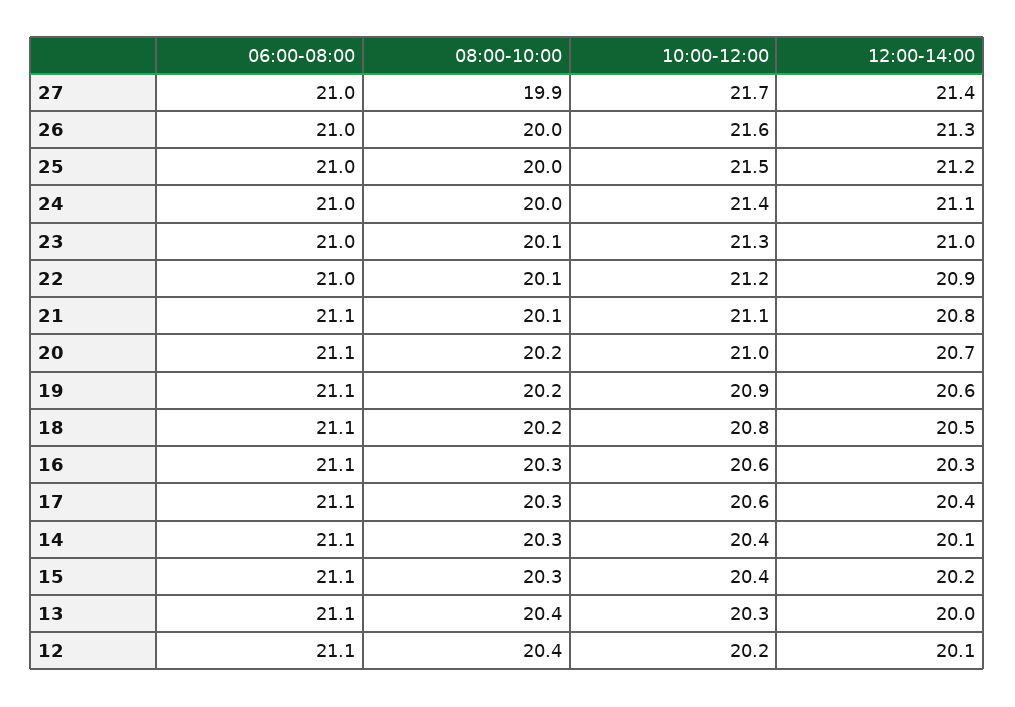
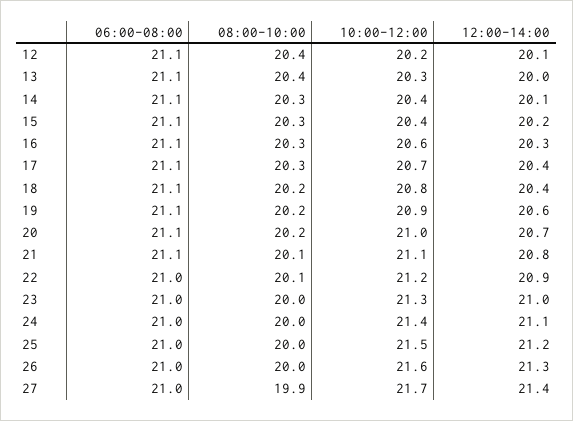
  {
    "06:00-08:00": {
      "27": 21,
      "26": 21,
      "25": 21,
      "24": 21,
      "23": 21,
      "22": 21,
      "21": 21.1,
      "20": 21.1,
      "19": 21.1,
      "18": 21.1,
      "16": 21.1,
      "17": 21.1,
      "14": 21.1,
      "15": 21.1,
      "13": 21.1,
      "12": 21.1
    },
    "08:00-10:00": {
      "27": 19.9,
      "26": 20,
      "25": 20,
      "24": 20,
-     "23": 20.1,
+     "23": 20,
      "22": 20.1,
      "21": 20.1,
      "20": 20.2,
      "19": 20.2,
      "18": 20.2,
      "16": 20.3,
      "17": 20.3,
      "14": 20.3,
      "15": 20.3,
      "13": 20.4,
      "12": 20.4
    },
    "10:00-12:00": {
      "27": 21.7,
      "26": 21.6,
      "25": 21.5,
      "24": 21.4,
      "23": 21.3,
      "22": 21.2,
      "21": 21.1,
      "20": 21,
      "19": 20.9,
      "18": 20.8,
      "16": 20.6,
-     "17": 20.6,
+     "17": 20.7,
      "14": 20.4,
      "15": 20.4,
      "13": 20.3,
      "12": 20.2
    },
    "12:00-14:00": {
      "27": 21.4,
      "26": 21.3,
      "25": 21.2,
      "24": 21.1,
      "23": 21,
      "22": 20.9,
      "21": 20.8,
      "20": 20.7,
      "19": 20.6,
-     "18": 20.5,
+     "18": 20.4,
      "16": 20.3,
      "17": 20.4,
      "14": 20.1,
      "15": 20.2,
      "13": 20,
      "12": 20.1
    }
  }

